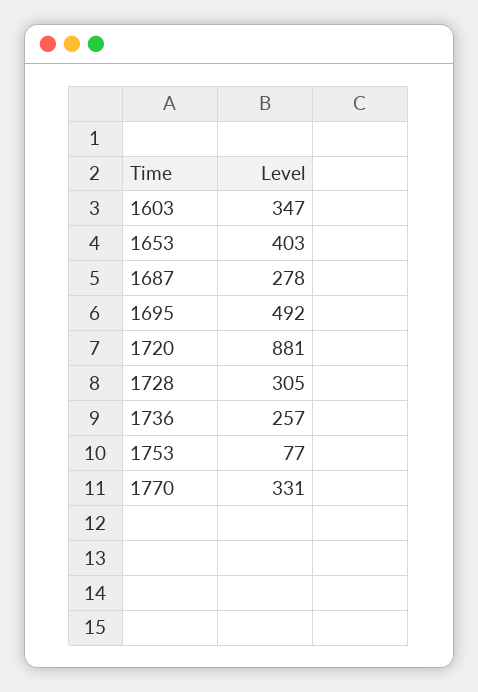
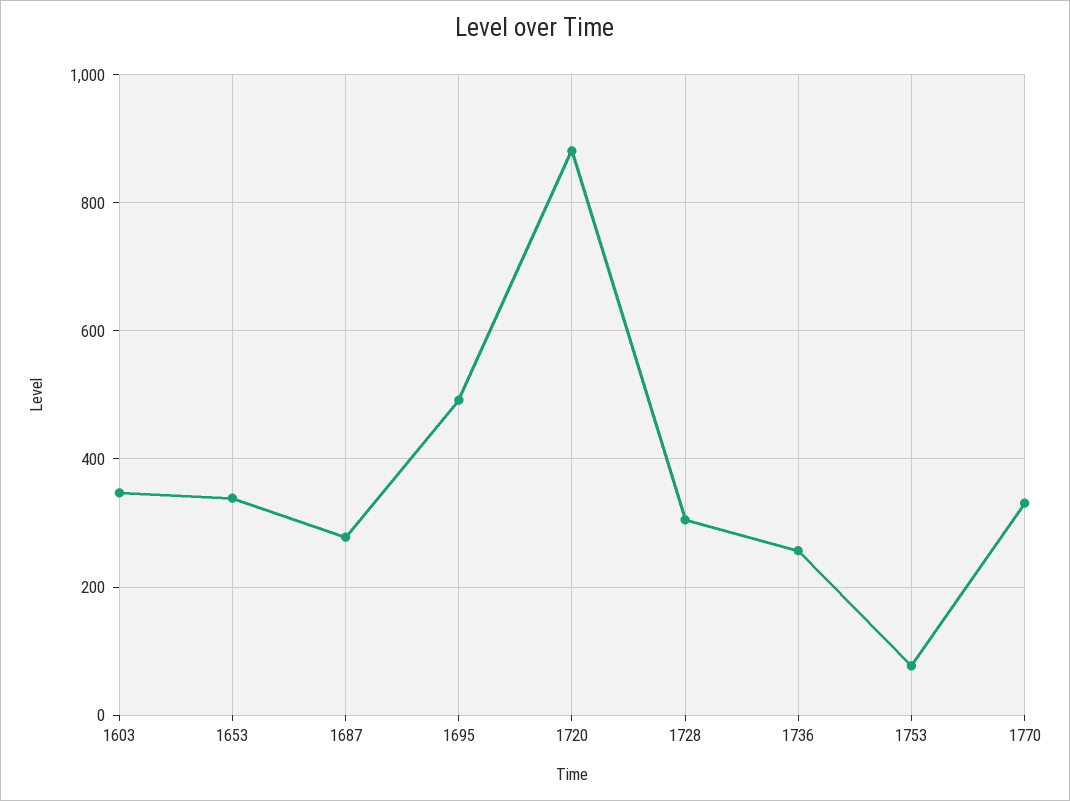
  {
    "1603": 347,
-   "1653": 403,
+   "1653": 340,
    "1687": 278,
    "1695": 492,
    "1720": 881,
    "1728": 305,
    "1736": 257,
    "1753": 77,
    "1770": 331
  }

